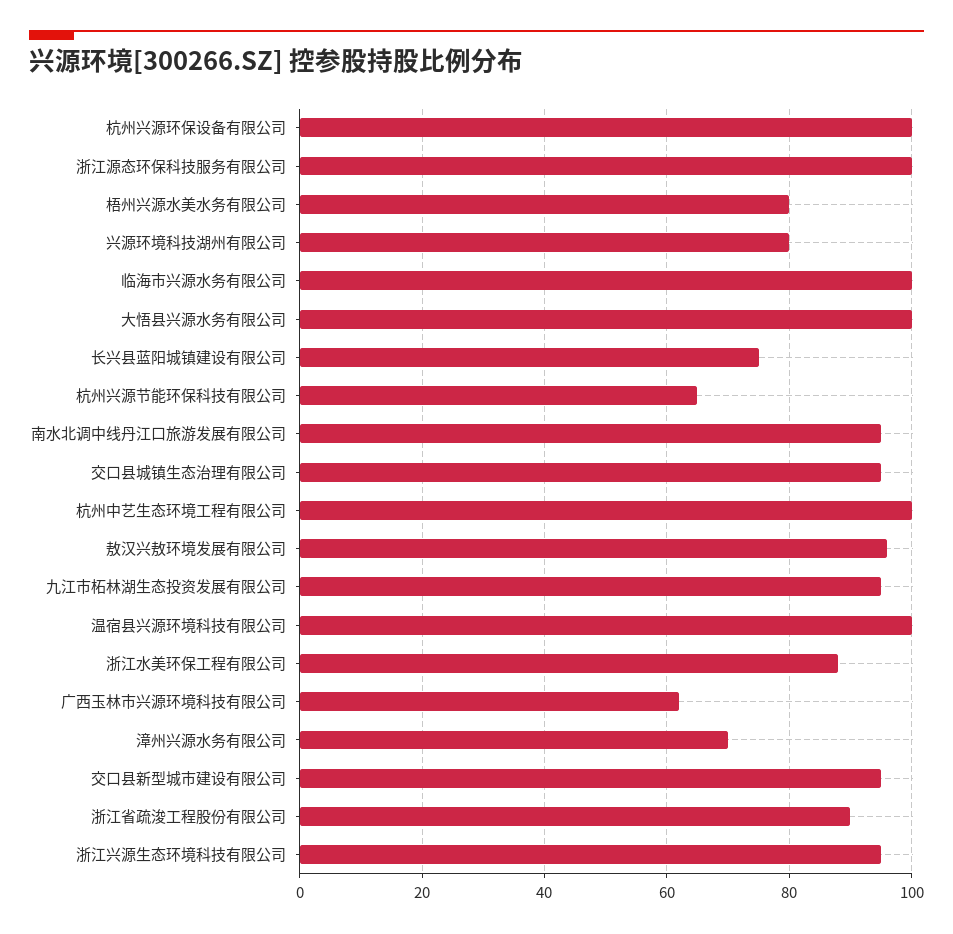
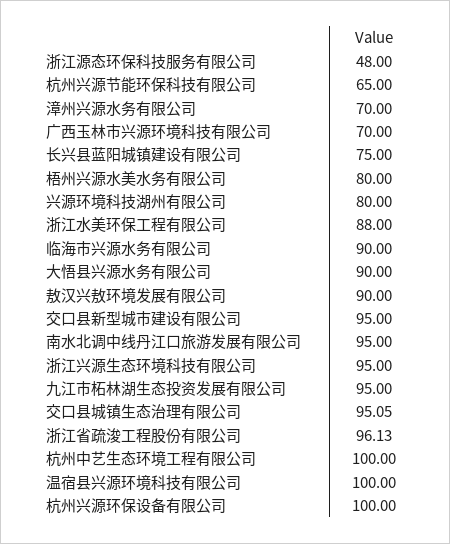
  {
    "杭州兴源环保设备有限公司": 100,
-   "浙江源态环保科技服务有限公司": 100,
+   "浙江源态环保科技服务有限公司": 48,
    "梧州兴源水美水务有限公司": 80,
    "兴源环境科技湖州有限公司": 80,
-   "临海市兴源水务有限公司": 100,
+   "临海市兴源水务有限公司": 90,
-   "大悟县兴源水务有限公司": 100,
+   "大悟县兴源水务有限公司": 90,
    "长兴县蓝阳城镇建设有限公司": 75,
    "杭州兴源节能环保科技有限公司": 65,
    "南水北调中线丹江口旅游发展有限公司": 95,
    "交口县城镇生态治理有限公司": 95.05,
    "杭州中艺生态环境工程有限公司": 100,
-   "敖汉兴敖环境发展有限公司": 96,
+   "敖汉兴敖环境发展有限公司": 90,
    "九江市柘林湖生态投资发展有限公司": 95,
    "温宿县兴源环境科技有限公司": 100,
    "浙江水美环保工程有限公司": 88,
-   "广西玉林市兴源环境科技有限公司": 62,
+   "广西玉林市兴源环境科技有限公司": 70,
    "漳州兴源水务有限公司": 70,
    "交口县新型城市建设有限公司": 95,
-   "浙江省疏浚工程股份有限公司": 90,
+   "浙江省疏浚工程股份有限公司": 96.13,
    "浙江兴源生态环境科技有限公司": 95
  }

